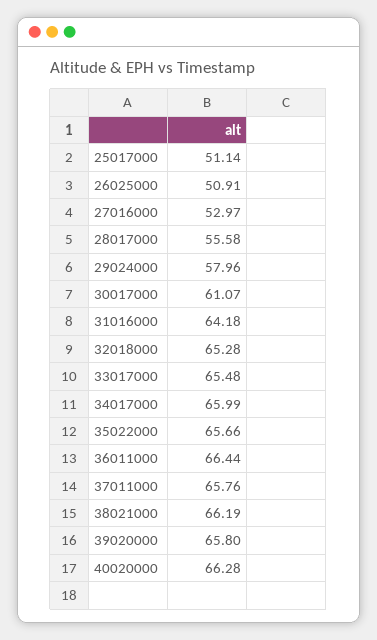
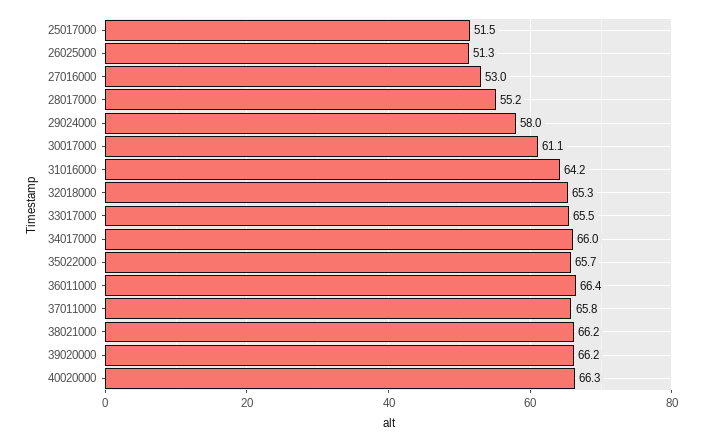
  {
-   "25017000": 51.14,
+   "25017000": 51.5,
-   "26025000": 50.91,
+   "26025000": 51.3,
    "27016000": 52.97,
-   "28017000": 55.58,
+   "28017000": 55.2,
    "29024000": 57.96,
    "30017000": 61.07,
    "31016000": 64.18,
    "32018000": 65.28,
    "33017000": 65.48,
    "34017000": 65.99,
    "35022000": 65.66,
    "36011000": 66.44,
    "37011000": 65.76,
    "38021000": 66.19,
-   "39020000": 65.8,
+   "39020000": 66.2,
    "40020000": 66.28
  }

